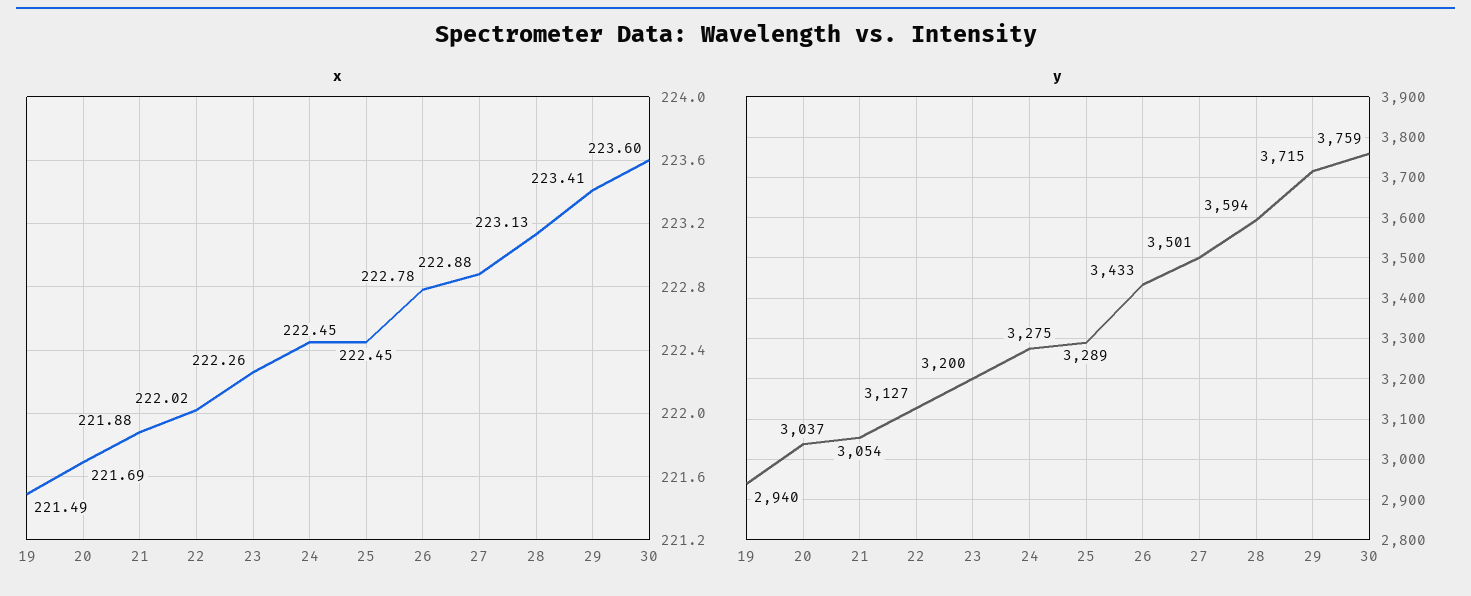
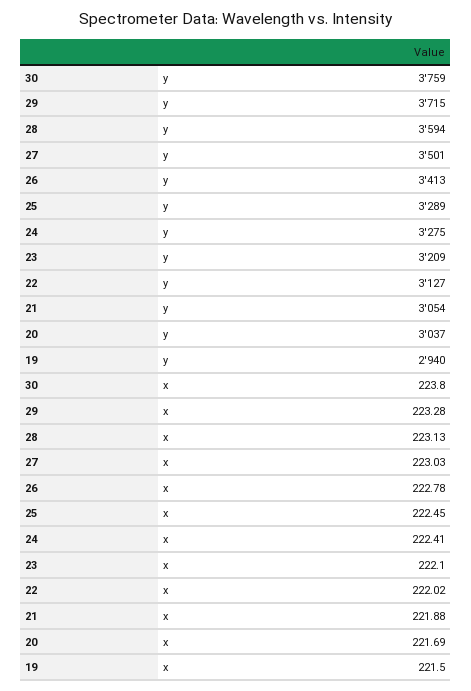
  {
    "x": {
-     "19": 221.49,
+     "19": 221.5,
      "20": 221.69,
      "21": 221.88,
      "22": 222.02,
-     "23": 222.26,
+     "23": 222.1,
-     "24": 222.45,
+     "24": 222.41,
      "25": 222.45,
      "26": 222.78,
-     "27": 222.88,
+     "27": 223.03,
      "28": 223.13,
-     "29": 223.41,
+     "29": 223.28,
-     "30": 223.6
+     "30": 223.8
    },
    "y": {
      "19": 2940,
      "20": 3037,
      "21": 3054,
      "22": 3127,
-     "23": 3200,
+     "23": 3209,
      "24": 3275,
      "25": 3289,
-     "26": 3433,
+     "26": 3413,
      "27": 3501,
      "28": 3594,
      "29": 3715,
      "30": 3759
    }
  }

